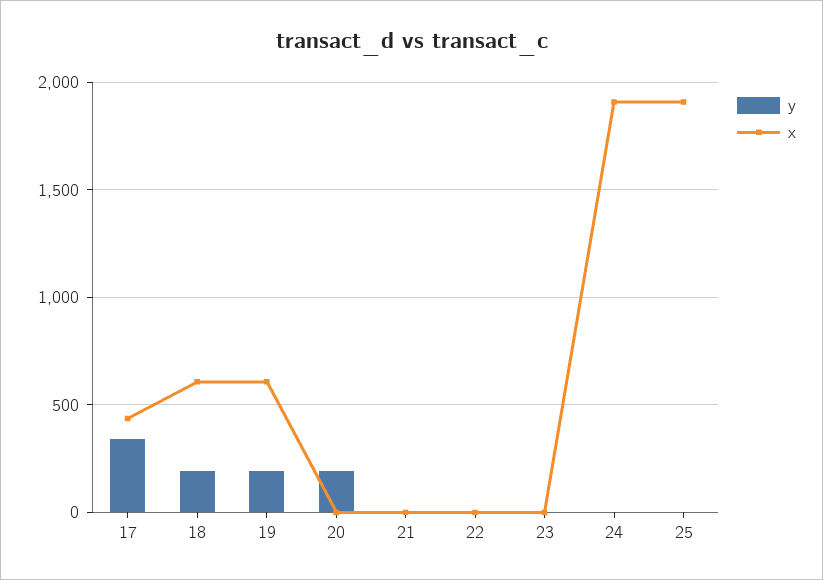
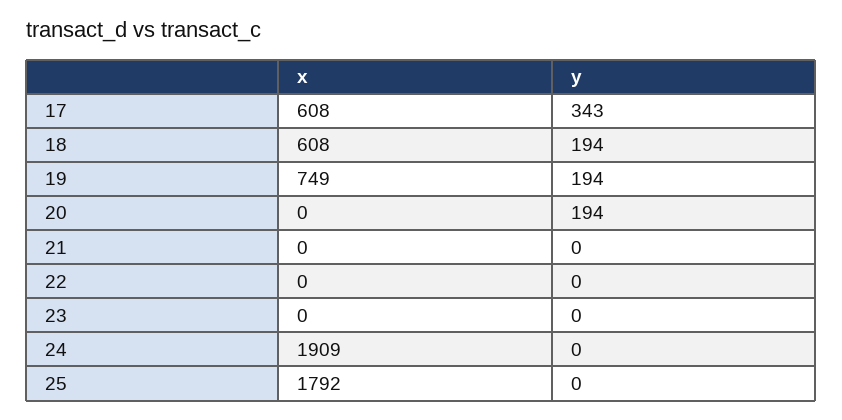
  {
    "y": {
      "17": 343,
      "18": 194,
      "19": 194,
      "20": 194,
      "21": 0,
      "22": 0,
      "23": 0,
      "24": 0,
      "25": 0
    },
    "x": {
-     "17": 450,
+     "17": 608,
      "18": 608,
-     "19": 600,
+     "19": 749,
      "20": 0,
      "21": 0,
      "22": 0,
      "23": 0,
      "24": 1909,
-     "25": 1900
+     "25": 1792
    }
  }

